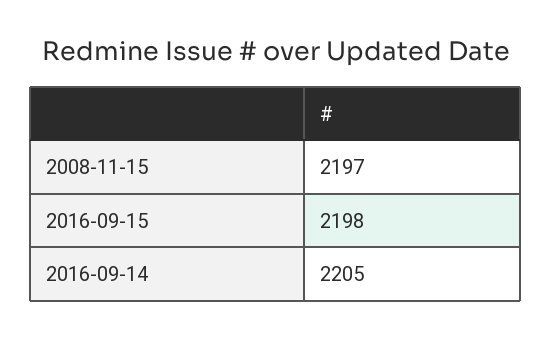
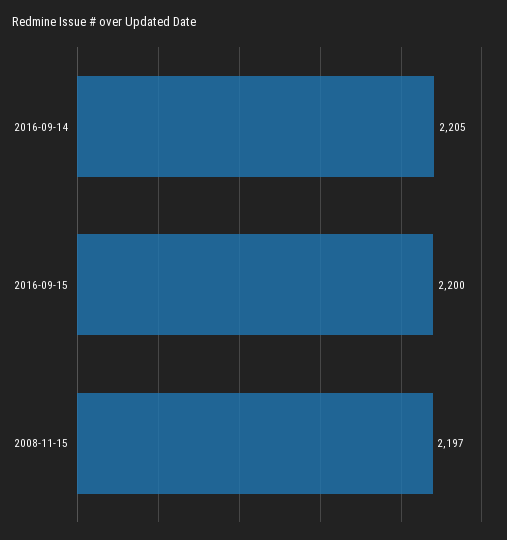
  {
    "2008-11-15": 2197,
-   "2016-09-15": 2198,
+   "2016-09-15": 2200,
    "2016-09-14": 2205
  }

